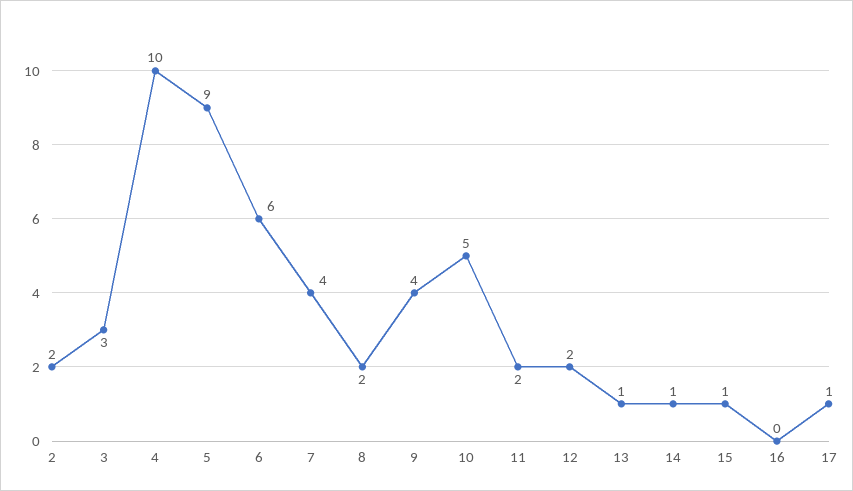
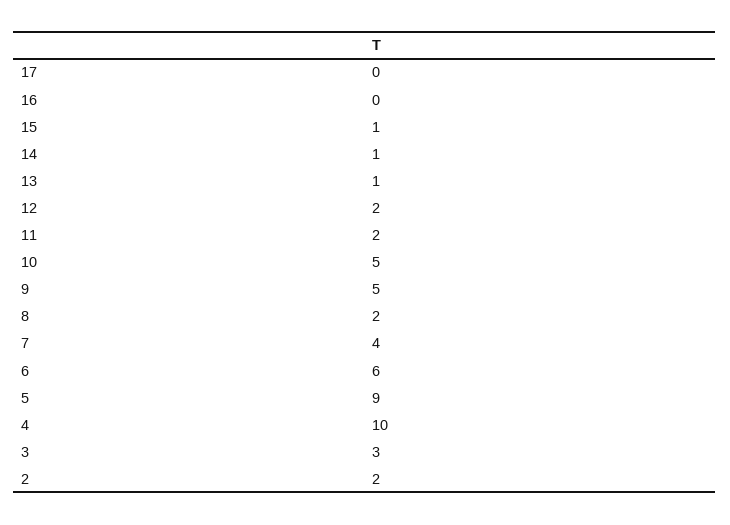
  {
    "2": 2,
    "3": 3,
    "4": 10,
    "5": 9,
    "6": 6,
    "7": 4,
    "8": 2,
-   "9": 4,
+   "9": 5,
    "10": 5,
    "11": 2,
    "12": 2,
    "13": 1,
    "14": 1,
    "15": 1,
    "16": 0,
-   "17": 1
+   "17": 0
  }

